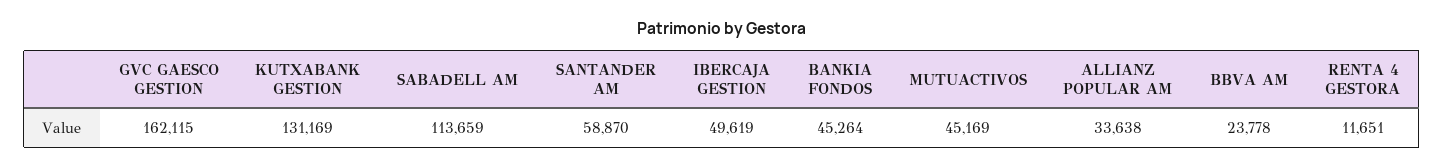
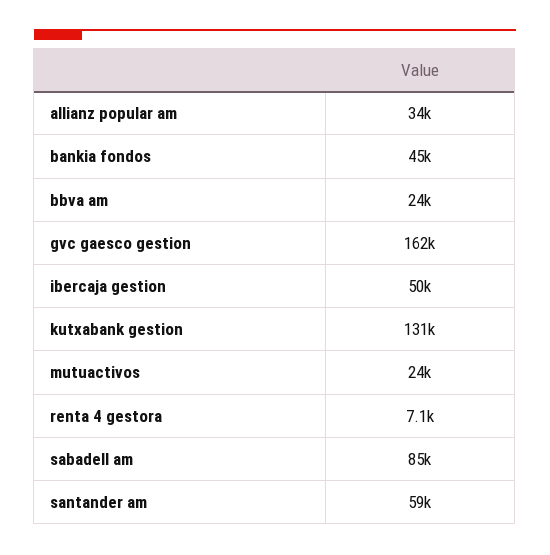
  {
    "GVC GAESCO GESTION": 162115,
    "KUTXABANK GESTION": 131169,
-   "SABADELL AM": 113659,
+   "SABADELL AM": 85000,
    "SANTANDER AM": 58870,
    "IBERCAJA GESTION": 49619,
    "BANKIA FONDOS": 45264,
-   "MUTUACTIVOS": 45169,
+   "MUTUACTIVOS": 24000,
    "ALLIANZ POPULAR AM": 33638,
    "BBVA AM": 23778,
-   "RENTA 4 GESTORA": 11651
+   "RENTA 4 GESTORA": 7100
  }

